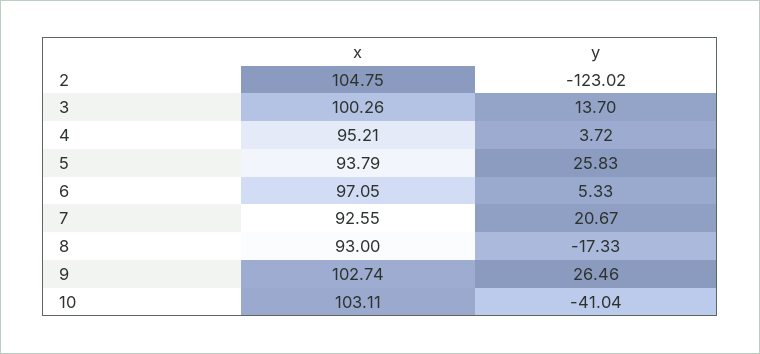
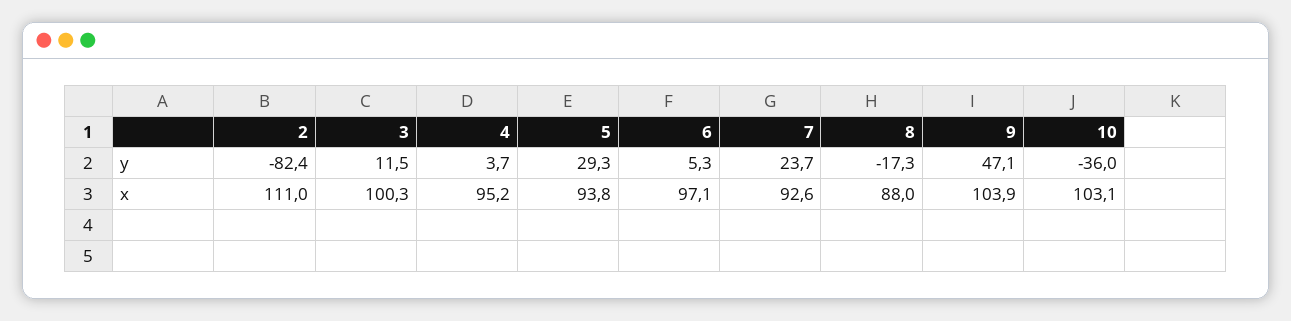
  {
    "x": {
-     "2": 104.75,
+     "2": 111,
      "3": 100.26,
      "4": 95.21,
      "5": 93.79,
      "6": 97.05,
      "7": 92.55,
-     "8": 93,
+     "8": 88,
-     "9": 102.74,
+     "9": 103.9,
      "10": 103.11
    },
    "y": {
-     "2": -123.02,
+     "2": -82.4,
-     "3": 13.7,
+     "3": 11.5,
      "4": 3.72,
-     "5": 25.83,
+     "5": 29.3,
      "6": 5.33,
-     "7": 20.67,
+     "7": 23.7,
      "8": -17.33,
-     "9": 26.46,
+     "9": 47.1,
-     "10": -41.04
+     "10": -36
    }
  }

